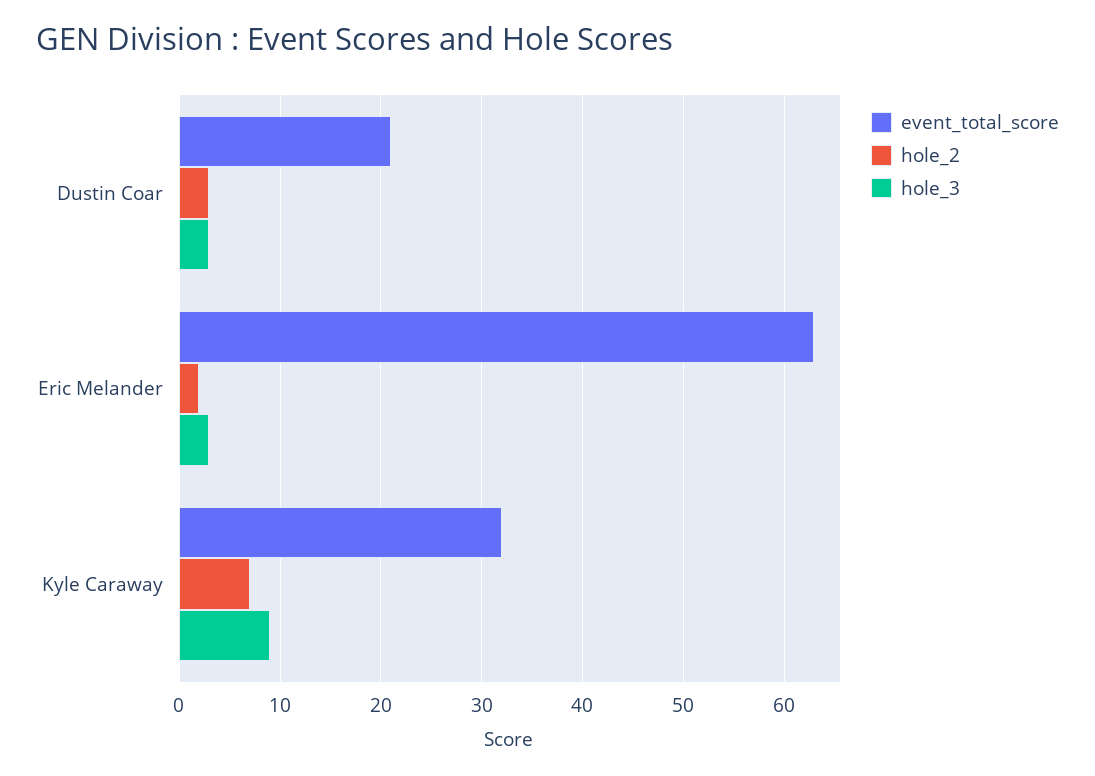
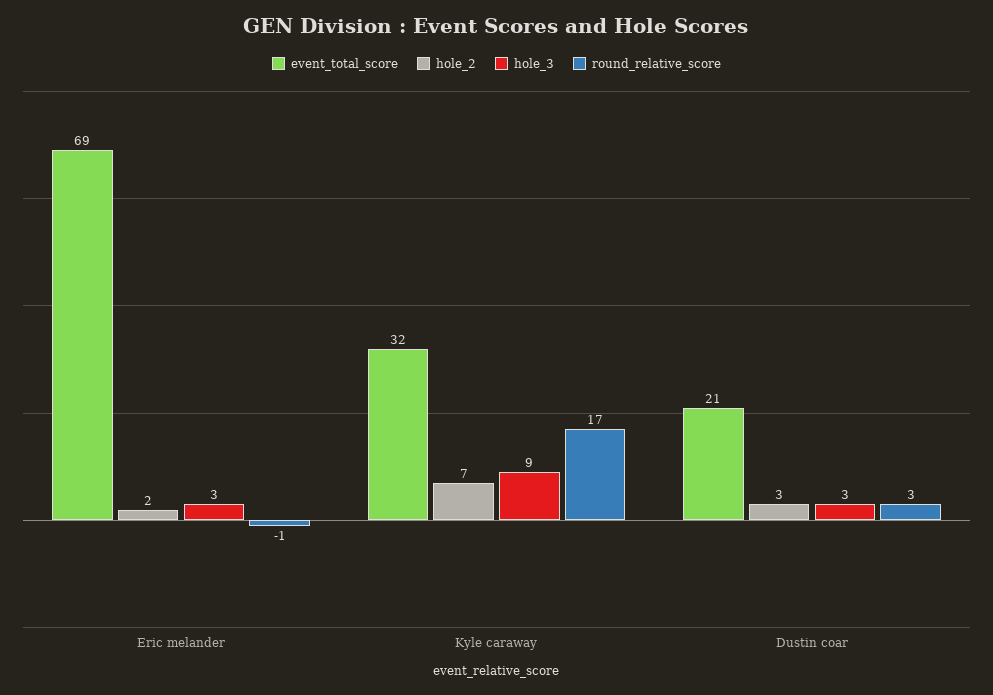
  {
    "event_total_score": {
      "Dustin Coar": 21,
-     "Eric Melander": 63,
+     "Eric Melander": 69,
      "Kyle Caraway": 32
    },
    "hole_2": {
      "Dustin Coar": 3,
      "Eric Melander": 2,
      "Kyle Caraway": 7
    },
    "hole_3": {
      "Dustin Coar": 3,
      "Eric Melander": 3,
      "Kyle Caraway": 9
-   }
+   },
+   "round_relative_score": {
+     "Eric Melander": -1,
+     "Kyle Caraway": 17,
+     "Dustin Coar": 3
+   }
  }

